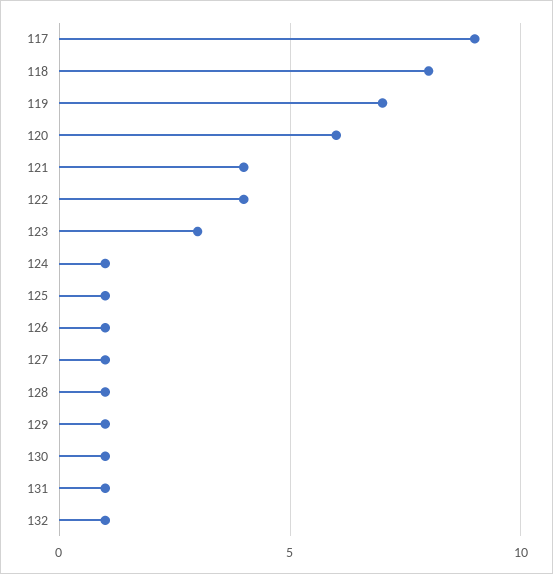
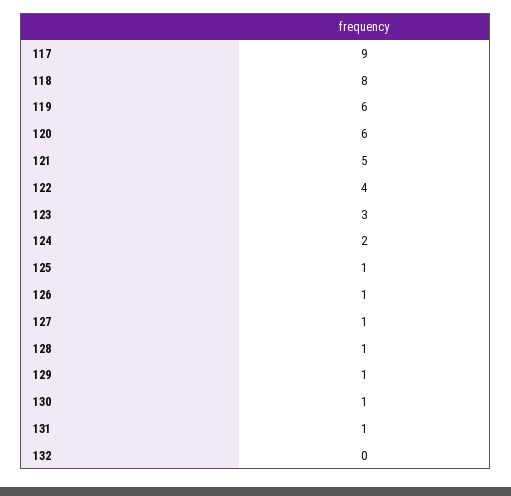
  {
    "117": 9,
    "118": 8,
-   "119": 7,
+   "119": 6,
    "120": 6,
-   "121": 4,
+   "121": 5,
    "122": 4,
    "123": 3,
-   "124": 1,
+   "124": 2,
    "125": 1,
    "126": 1,
    "127": 1,
    "128": 1,
    "129": 1,
    "130": 1,
    "131": 1,
-   "132": 1
+   "132": 0
  }

